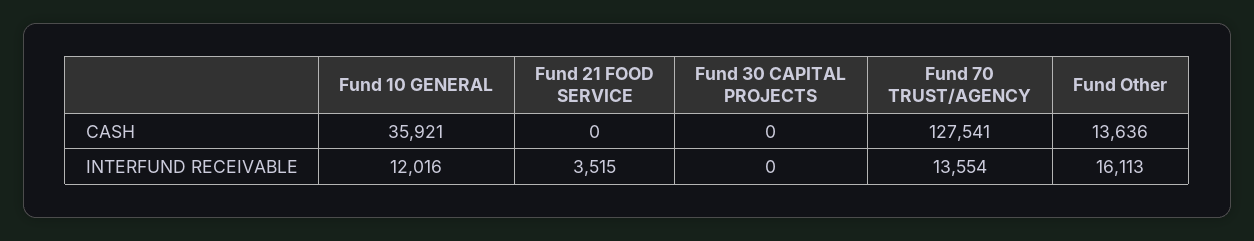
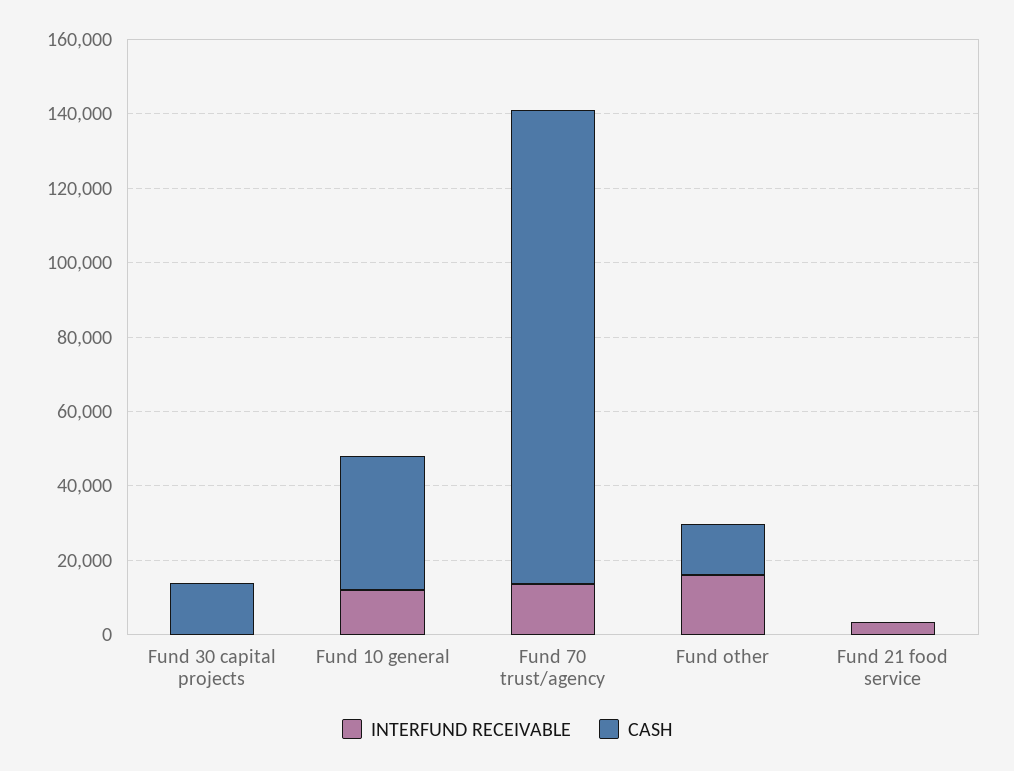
  {
    "CASH": {
      "Fund 10 GENERAL": 35921,
      "Fund 21 FOOD SERVICE": 0,
-     "Fund 30 CAPITAL PROJECTS": 0,
+     "Fund 30 CAPITAL PROJECTS": 15000,
      "Fund 70 TRUST/AGENCY": 127541,
      "Fund Other": 13636
    },
    "INTERFUND RECEIVABLE": {
      "Fund 10 GENERAL": 12016,
      "Fund 21 FOOD SERVICE": 3515,
      "Fund 30 CAPITAL PROJECTS": 0,
      "Fund 70 TRUST/AGENCY": 13554,
      "Fund Other": 16113
    }
  }

